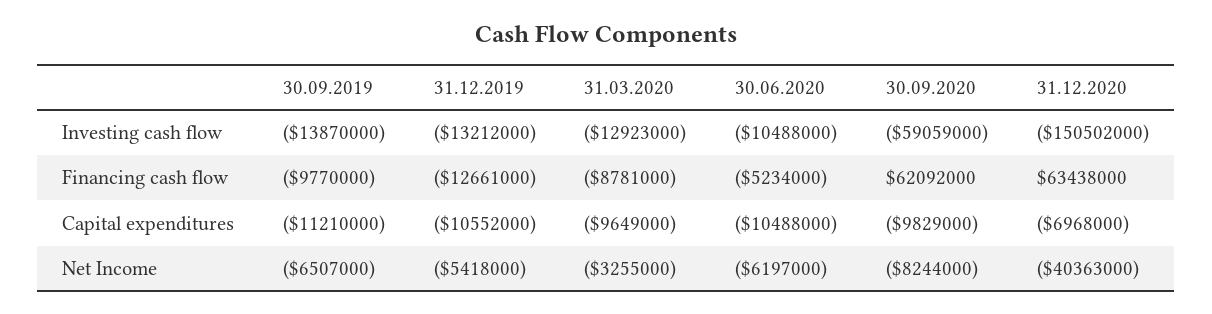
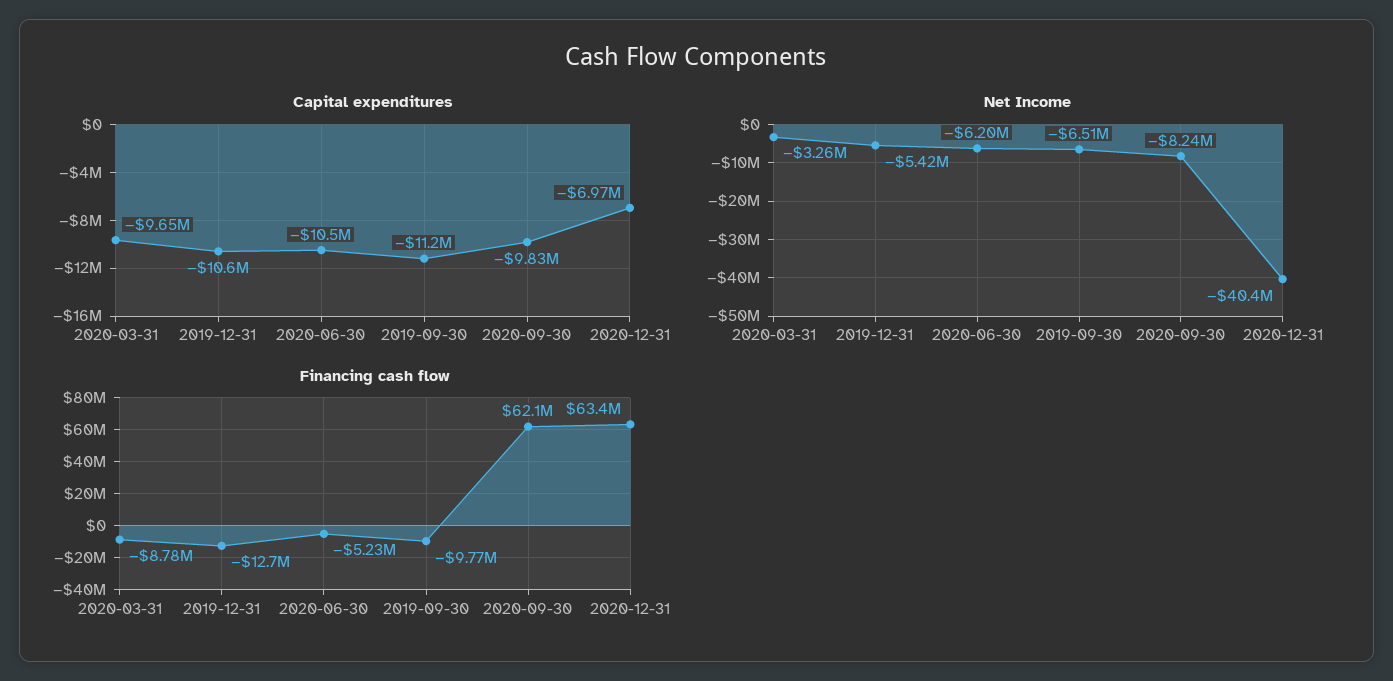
  {
-   "Investing cash flow": {
-     "30.09.2019": -13870000,
-     "31.12.2019": -13212000,
-     "31.03.2020": -12923000,
-     "30.06.2020": -10488000,
-     "30.09.2020": -59059000,
-     "31.12.2020": -150502000
-   },
    "Financing cash flow": {
      "30.09.2019": -9770000,
      "31.12.2019": -12661000,
      "31.03.2020": -8781000,
      "30.06.2020": -5234000,
      "30.09.2020": 62092000,
      "31.12.2020": 63438000
    },
    "Capital expenditures": {
      "30.09.2019": -11210000,
      "31.12.2019": -10552000,
      "31.03.2020": -9649000,
      "30.06.2020": -10488000,
      "30.09.2020": -9829000,
      "31.12.2020": -6968000
    },
    "Net Income": {
      "30.09.2019": -6507000,
      "31.12.2019": -5418000,
      "31.03.2020": -3255000,
      "30.06.2020": -6197000,
      "30.09.2020": -8244000,
      "31.12.2020": -40363000
    }
  }

